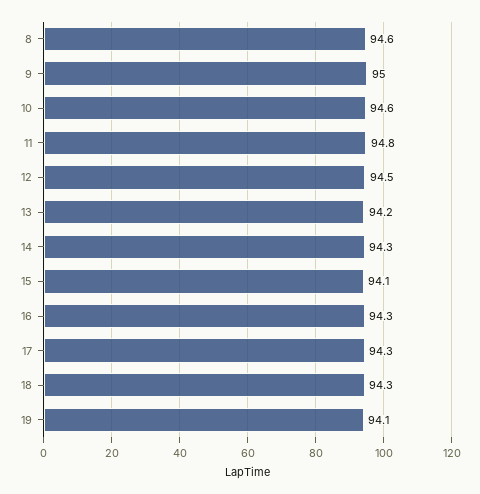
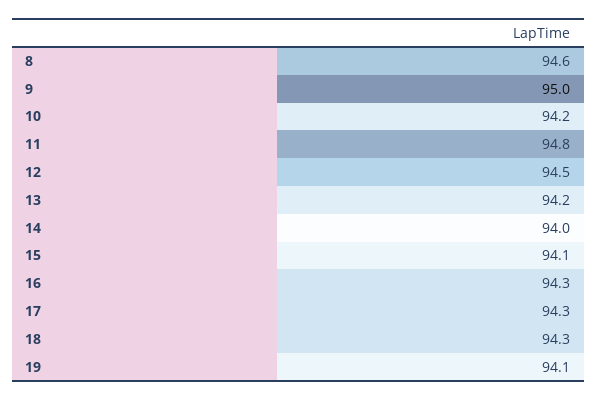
  {
    "8": 94.6,
    "9": 95,
-   "10": 94.6,
+   "10": 94.2,
    "11": 94.8,
    "12": 94.5,
    "13": 94.2,
-   "14": 94.3,
+   "14": 94,
    "15": 94.1,
    "16": 94.3,
    "17": 94.3,
    "18": 94.3,
    "19": 94.1
  }

